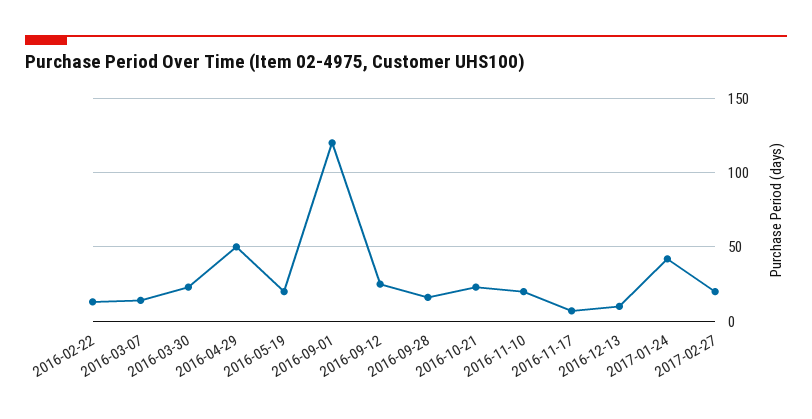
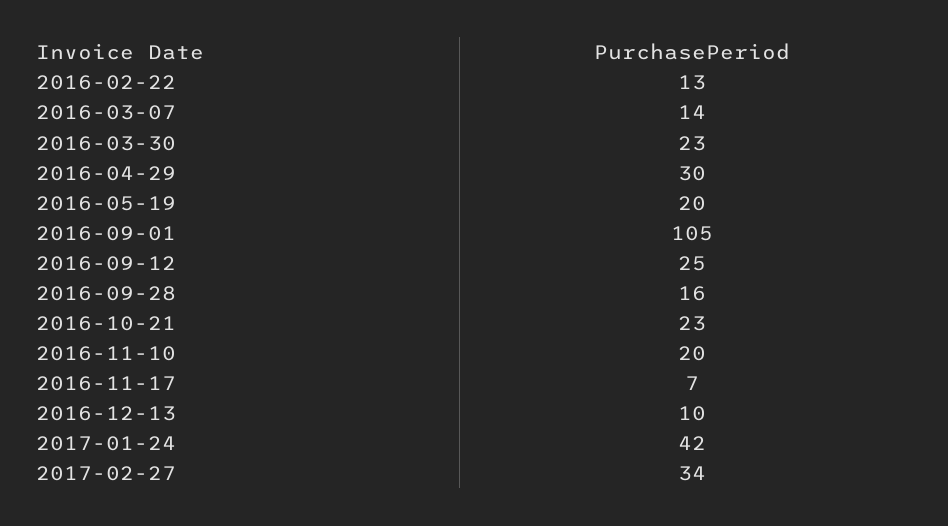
  {
    "2016-02-22": 13,
    "2016-03-07": 14,
    "2016-03-30": 23,
-   "2016-04-29": 50,
+   "2016-04-29": 30,
    "2016-05-19": 20,
-   "2016-09-01": 120,
+   "2016-09-01": 105,
    "2016-09-12": 25,
    "2016-09-28": 16,
    "2016-10-21": 23,
    "2016-11-10": 20,
    "2016-11-17": 7,
    "2016-12-13": 10,
    "2017-01-24": 42,
-   "2017-02-27": 20
+   "2017-02-27": 34
  }

